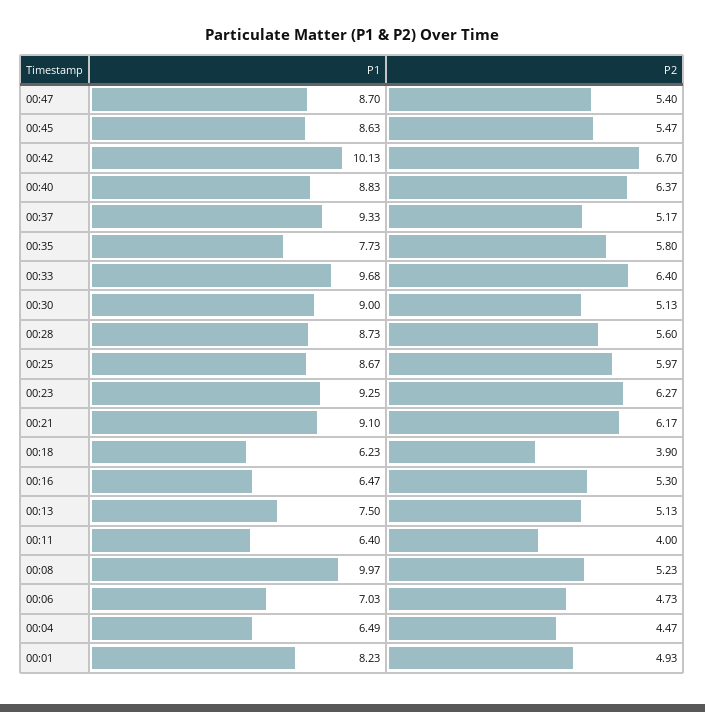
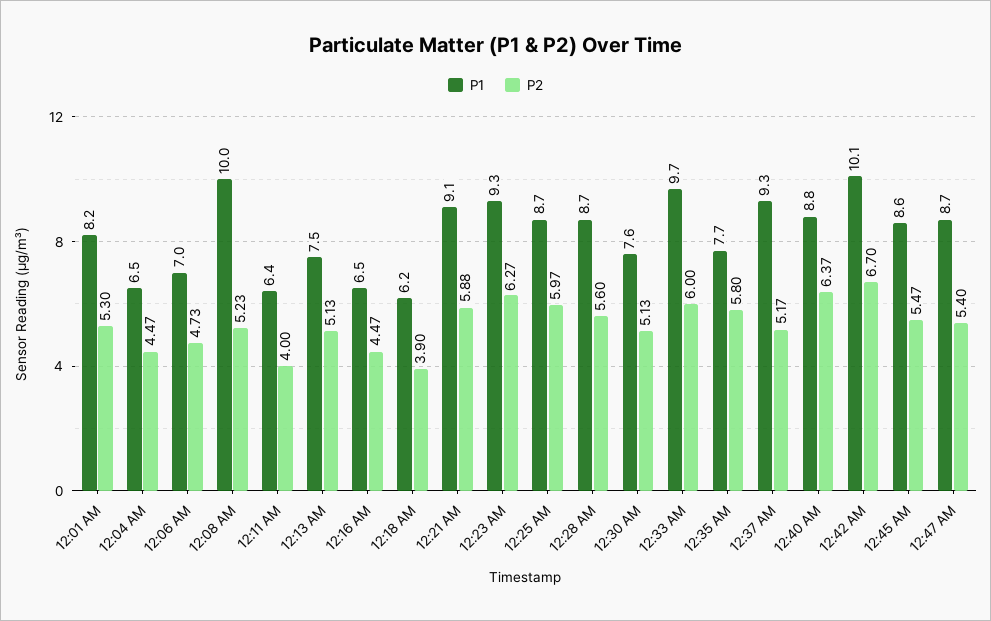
  {
    "P1": {
      "00:47": 8.7,
      "00:45": 8.63,
      "00:42": 10.13,
      "00:40": 8.83,
      "00:37": 9.33,
      "00:35": 7.73,
      "00:33": 9.68,
-     "00:30": 9,
+     "00:30": 7.6,
      "00:28": 8.73,
      "00:25": 8.67,
      "00:23": 9.25,
      "00:21": 9.1,
      "00:18": 6.23,
      "00:16": 6.47,
      "00:13": 7.5,
      "00:11": 6.4,
      "00:08": 9.97,
      "00:06": 7.03,
      "00:04": 6.49,
      "00:01": 8.23
    },
    "P2": {
      "00:47": 5.4,
      "00:45": 5.47,
      "00:42": 6.7,
      "00:40": 6.37,
      "00:37": 5.17,
      "00:35": 5.8,
-     "00:33": 6.4,
+     "00:33": 6,
      "00:30": 5.13,
      "00:28": 5.6,
      "00:25": 5.97,
      "00:23": 6.27,
-     "00:21": 6.17,
+     "00:21": 5.88,
      "00:18": 3.9,
-     "00:16": 5.3,
+     "00:16": 4.47,
      "00:13": 5.13,
      "00:11": 4,
      "00:08": 5.23,
      "00:06": 4.73,
      "00:04": 4.47,
-     "00:01": 4.93
+     "00:01": 5.3
    }
  }

